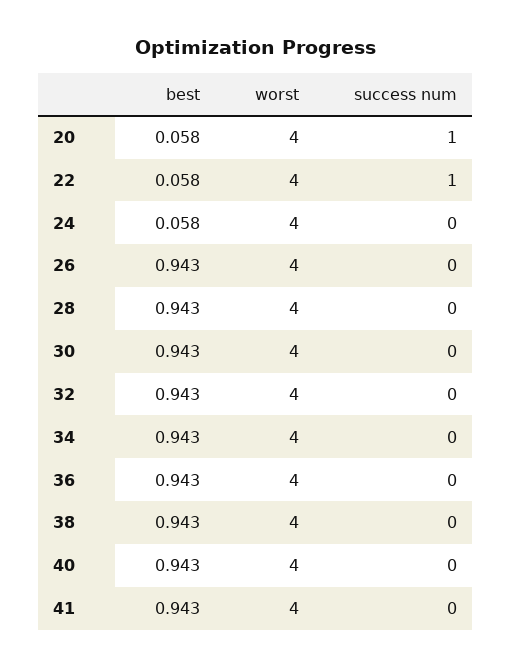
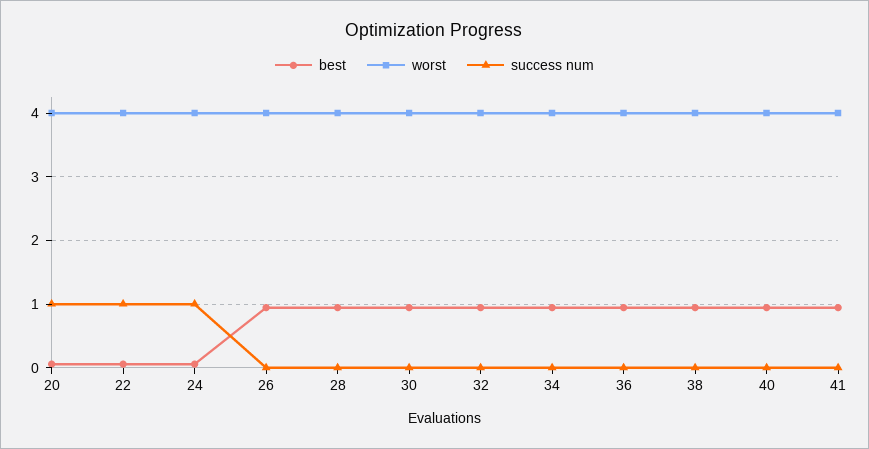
  {
    "best": {
      "20": 0.058,
      "22": 0.058,
      "24": 0.058,
      "26": 0.943,
      "28": 0.943,
      "30": 0.943,
      "32": 0.943,
      "34": 0.943,
      "36": 0.943,
      "38": 0.943,
      "40": 0.943,
      "41": 0.943
    },
    "worst": {
      "20": 4,
      "22": 4,
      "24": 4,
      "26": 4,
      "28": 4,
      "30": 4,
      "32": 4,
      "34": 4,
      "36": 4,
      "38": 4,
      "40": 4,
      "41": 4
    },
    "success num": {
      "20": 1,
      "22": 1,
-     "24": 0,
+     "24": 1,
      "26": 0,
      "28": 0,
      "30": 0,
      "32": 0,
      "34": 0,
      "36": 0,
      "38": 0,
      "40": 0,
      "41": 0
    }
  }

